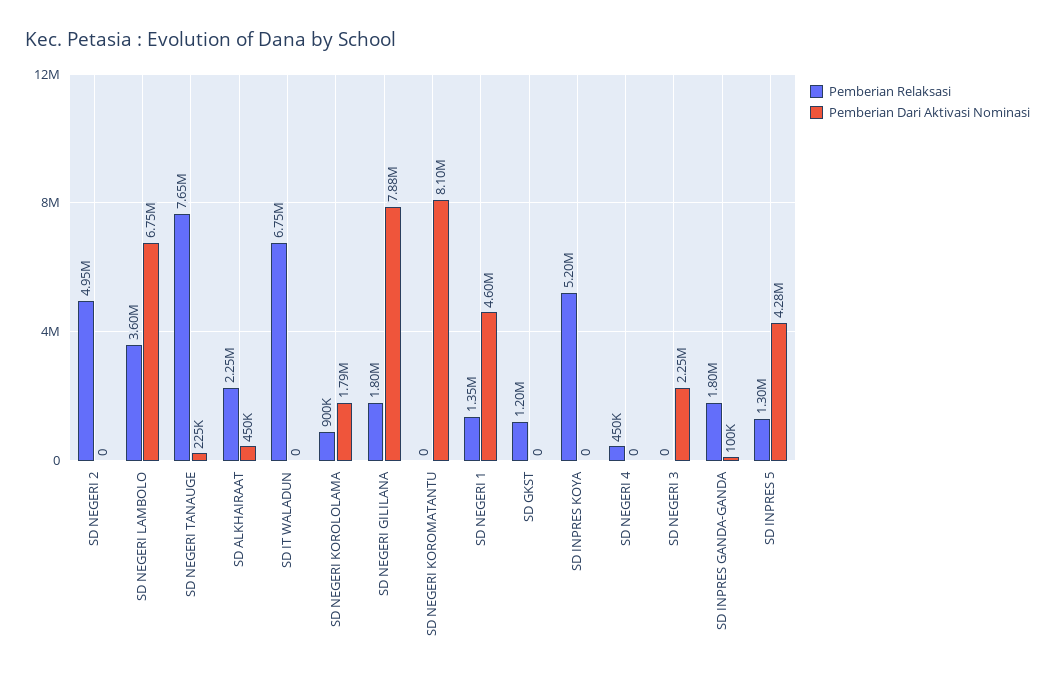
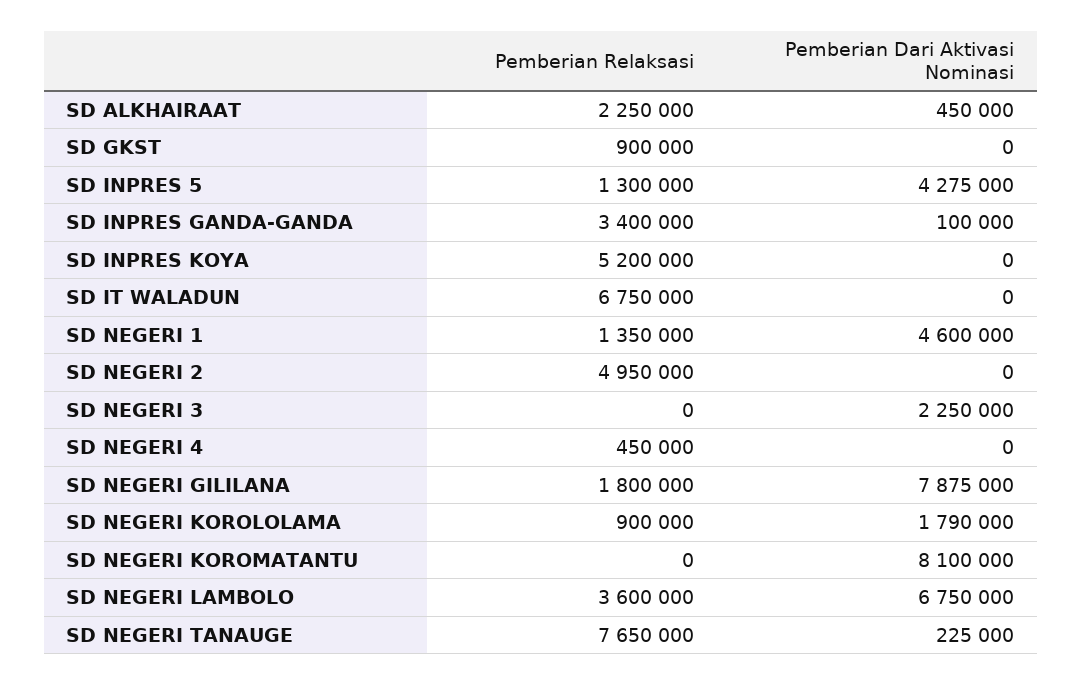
  {
    "Pemberian Relaksasi": {
      "SD NEGERI 2": 4950000,
      "SD NEGERI LAMBOLO": 3600000,
      "SD NEGERI TANAUGE": 7650000,
      "SD ALKHAIRAAT": 2250000,
      "SD IT WALADUN": 6750000,
      "SD NEGERI KOROLOLAMA": 900000,
      "SD NEGERI GILILANA": 1800000,
      "SD NEGERI KOROMATANTU": 0,
      "SD NEGERI 1": 1350000,
-     "SD GKST": 1200000,
+     "SD GKST": 900000,
      "SD INPRES KOYA": 5200000,
      "SD NEGERI 4": 450000,
      "SD NEGERI 3": 0,
-     "SD INPRES GANDA-GANDA": 1800000,
+     "SD INPRES GANDA-GANDA": 3400000,
      "SD INPRES 5": 1300000
    },
    "Pemberian Dari Aktivasi Nominasi": {
      "SD NEGERI 2": 0,
      "SD NEGERI LAMBOLO": 6750000,
      "SD NEGERI TANAUGE": 225000,
      "SD ALKHAIRAAT": 450000,
      "SD IT WALADUN": 0,
      "SD NEGERI KOROLOLAMA": 1790000,
      "SD NEGERI GILILANA": 7875000,
      "SD NEGERI KOROMATANTU": 8100000,
      "SD NEGERI 1": 4600000,
      "SD GKST": 0,
      "SD INPRES KOYA": 0,
      "SD NEGERI 4": 0,
      "SD NEGERI 3": 2250000,
      "SD INPRES GANDA-GANDA": 100000,
      "SD INPRES 5": 4275000
    }
  }

